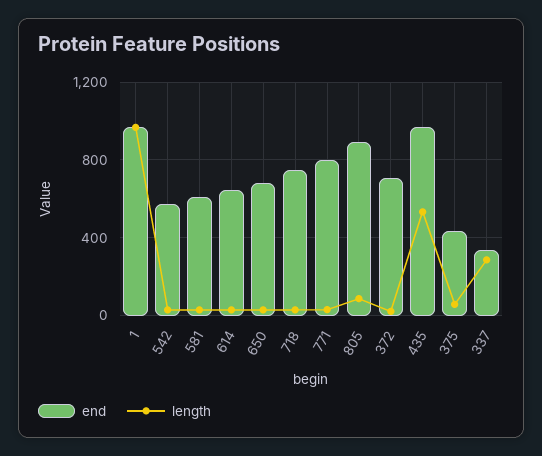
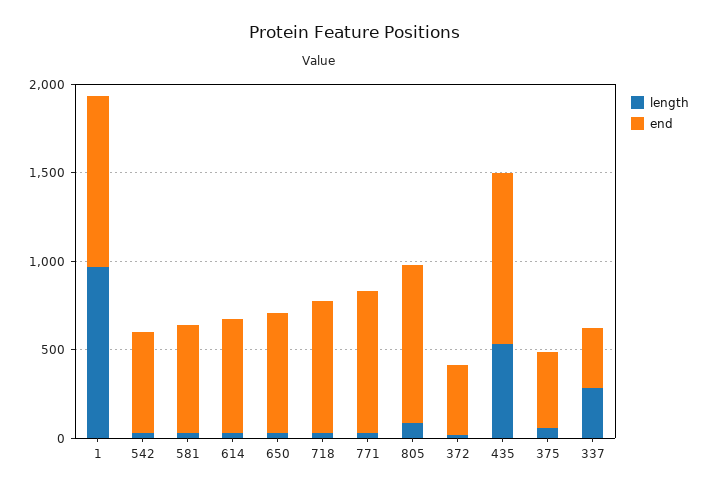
  {
    "end": {
      "1": 950,
      "542": 550,
      "581": 600,
      "614": 650,
      "650": 700,
      "718": 750,
      "771": 800,
      "805": 900,
-     "372": 700,
+     "372": 400,
      "435": 950,
      "375": 450,
      "337": 350
    },
    "length": {
      "1": 950,
      "542": 50,
      "581": 50,
      "614": 50,
      "650": 50,
      "718": 50,
      "771": 50,
      "805": 100,
      "372": 0,
      "435": 550,
      "375": 50,
      "337": 300
    }
  }

